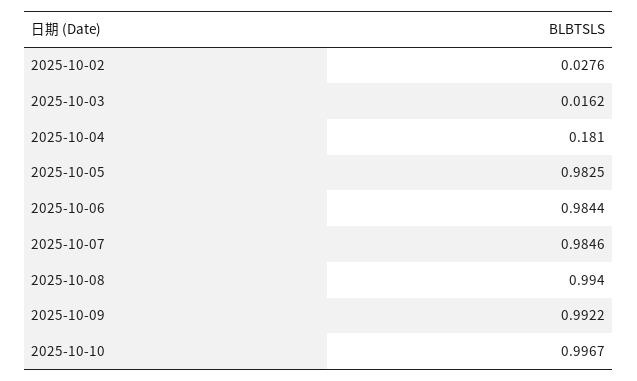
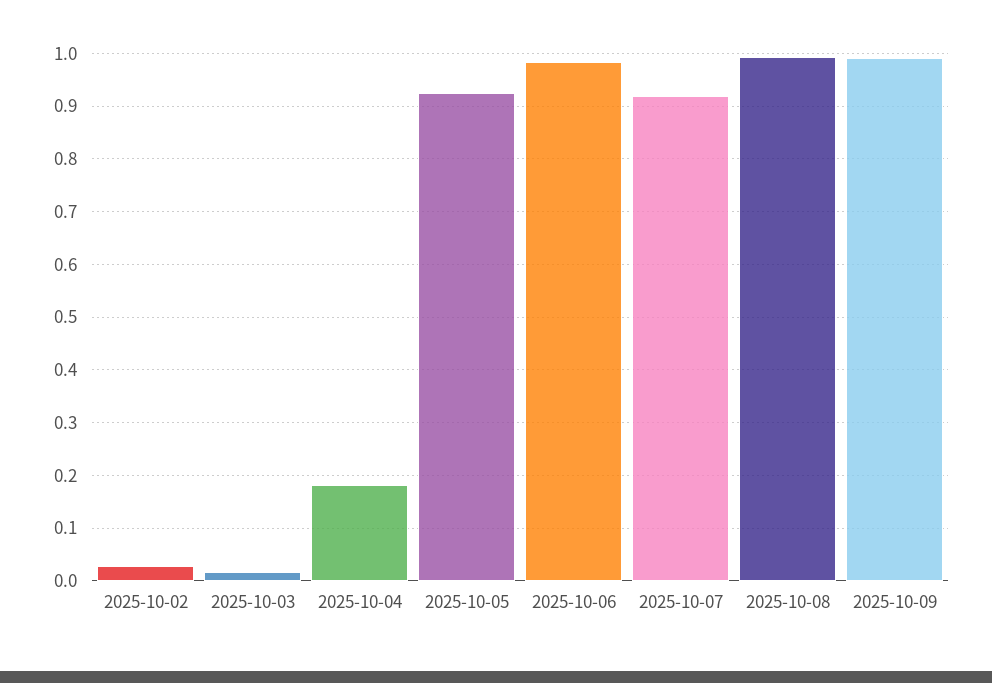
  {
    "2025-10-02": 0.0276,
    "2025-10-03": 0.0162,
    "2025-10-04": 0.181,
-   "2025-10-05": 0.9825,
+   "2025-10-05": 0.92,
    "2025-10-06": 0.9844,
-   "2025-10-07": 0.9846,
+   "2025-10-07": 0.92,
    "2025-10-08": 0.994,
-   "2025-10-09": 0.9922,
+   "2025-10-09": 0.9922
-   "2025-10-10": 0.9967
  }

